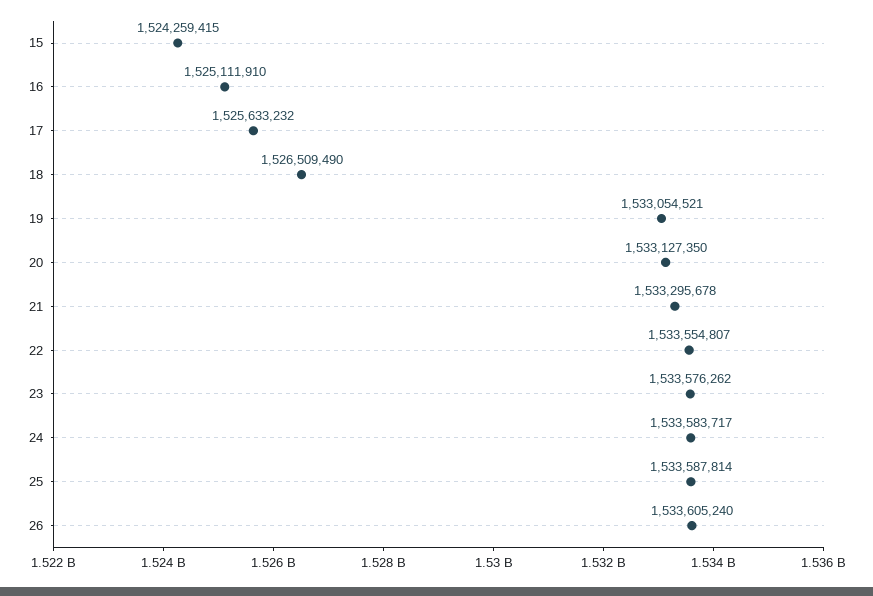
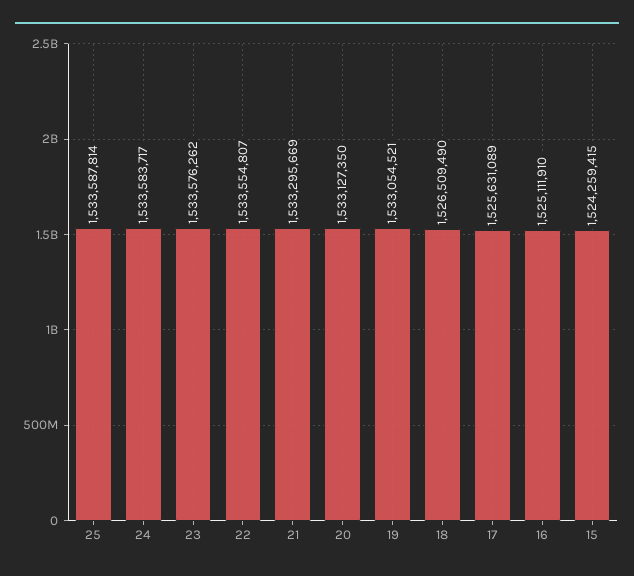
  {
    "15": 1524259415,
    "16": 1525111910,
-   "17": 1525633232,
+   "17": 1525631089,
    "18": 1526509490,
    "19": 1533054521,
    "20": 1533127350,
-   "21": 1533295678,
+   "21": 1533295669,
    "22": 1533554807,
    "23": 1533576262,
    "24": 1533583717,
-   "25": 1533587814,
+   "25": 1533587814
-   "26": 1533605240
  }

